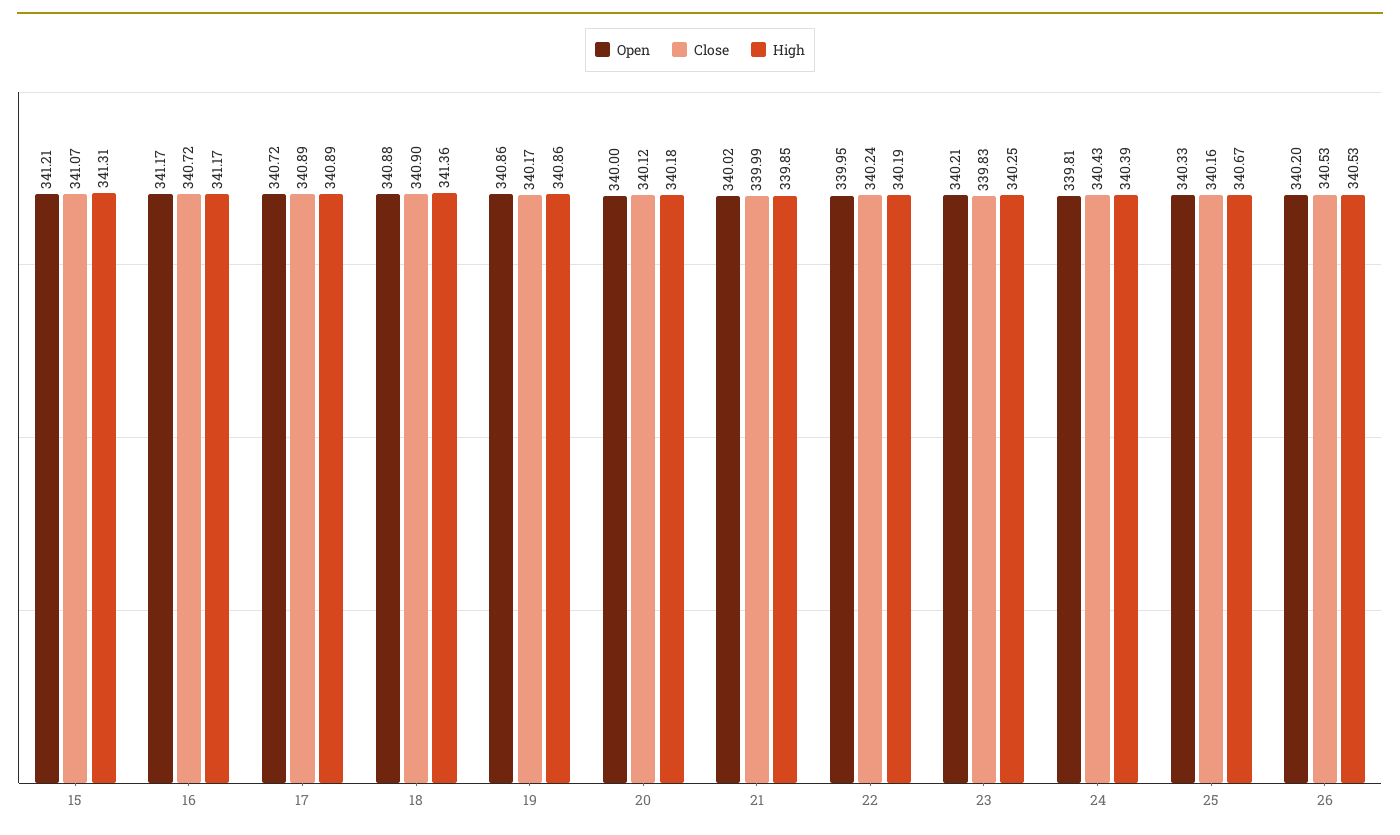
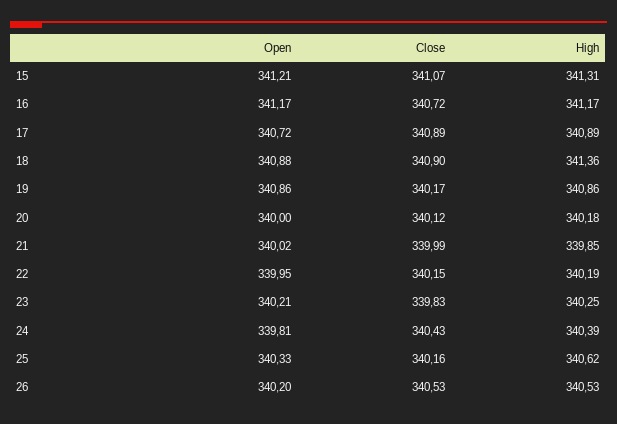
  {
    "Open": {
      "15": 341.21,
      "16": 341.17,
      "17": 340.72,
      "18": 340.88,
      "19": 340.86,
      "20": 340,
      "21": 340.02,
      "22": 339.95,
      "23": 340.21,
      "24": 339.81,
      "25": 340.33,
      "26": 340.2
    },
    "Close": {
      "15": 341.07,
      "16": 340.72,
      "17": 340.89,
      "18": 340.9,
      "19": 340.17,
      "20": 340.12,
      "21": 339.99,
-     "22": 340.24,
+     "22": 340.15,
      "23": 339.83,
      "24": 340.43,
      "25": 340.16,
      "26": 340.53
    },
    "High": {
      "15": 341.31,
      "16": 341.17,
      "17": 340.89,
      "18": 341.36,
      "19": 340.86,
      "20": 340.18,
      "21": 339.85,
      "22": 340.19,
      "23": 340.25,
      "24": 340.39,
-     "25": 340.67,
+     "25": 340.62,
      "26": 340.53
    }
  }

